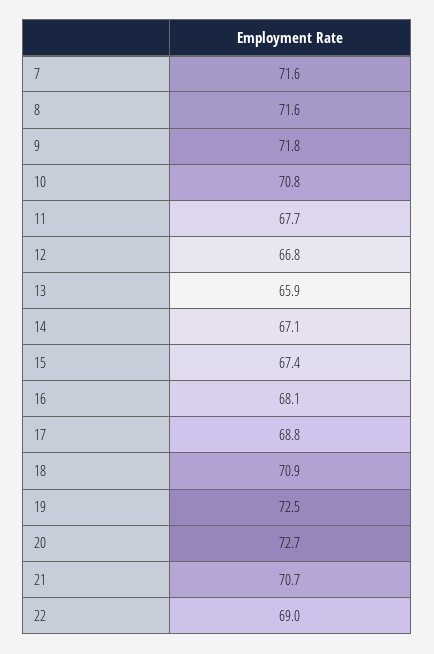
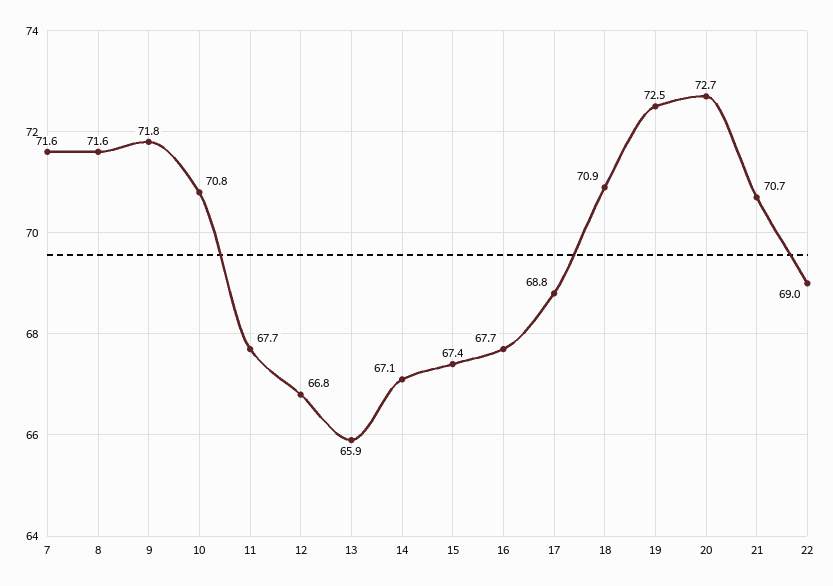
  {
    "7": 71.6,
    "8": 71.6,
    "9": 71.8,
    "10": 70.8,
    "11": 67.7,
    "12": 66.8,
    "13": 65.9,
    "14": 67.1,
    "15": 67.4,
-   "16": 68.1,
+   "16": 67.7,
    "17": 68.8,
    "18": 70.9,
    "19": 72.5,
    "20": 72.7,
    "21": 70.7,
    "22": 69
  }

